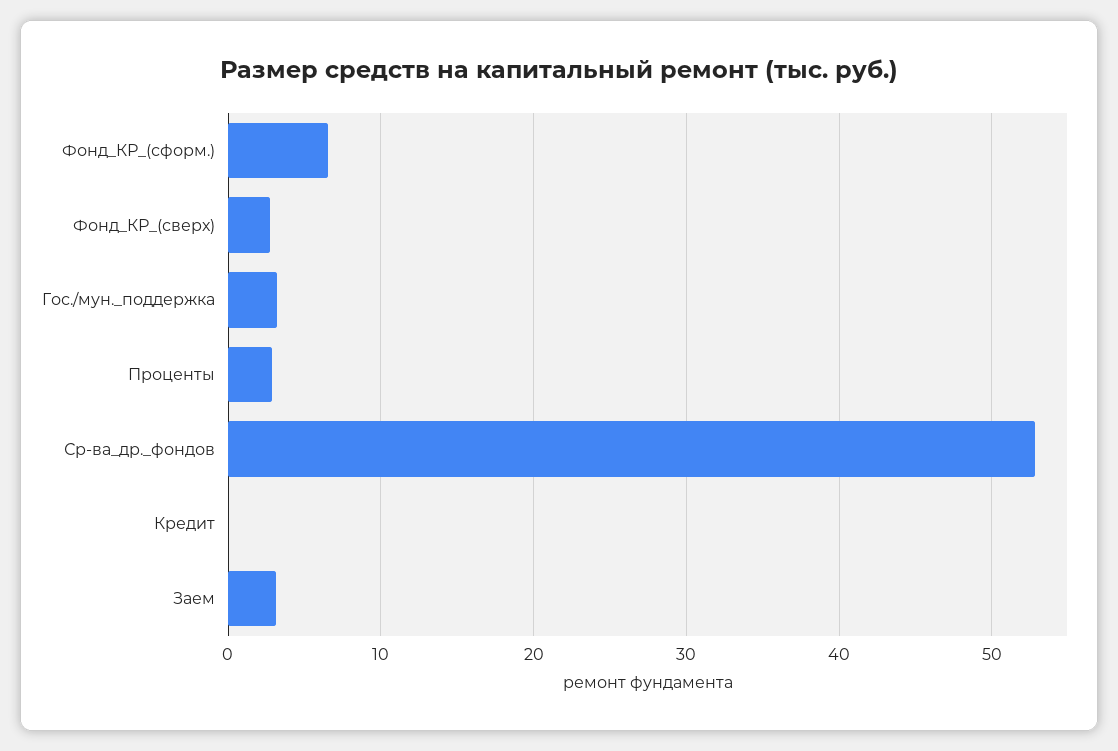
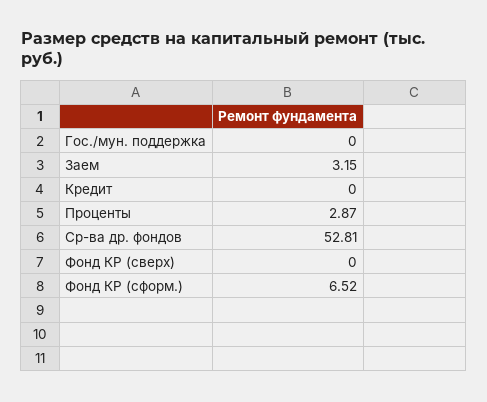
  {
    "Фонд_КР_(сформ.)": 6.52,
-   "Фонд_КР_(сверх)": 3,
+   "Фонд_КР_(сверх)": 0,
-   "Гос./мун._поддержка": 3,
+   "Гос./мун._поддержка": 0,
    "Проценты": 2.87,
    "Ср-ва_др._фондов": 52.81,
    "Кредит": 0,
    "Заем": 3.15
  }

